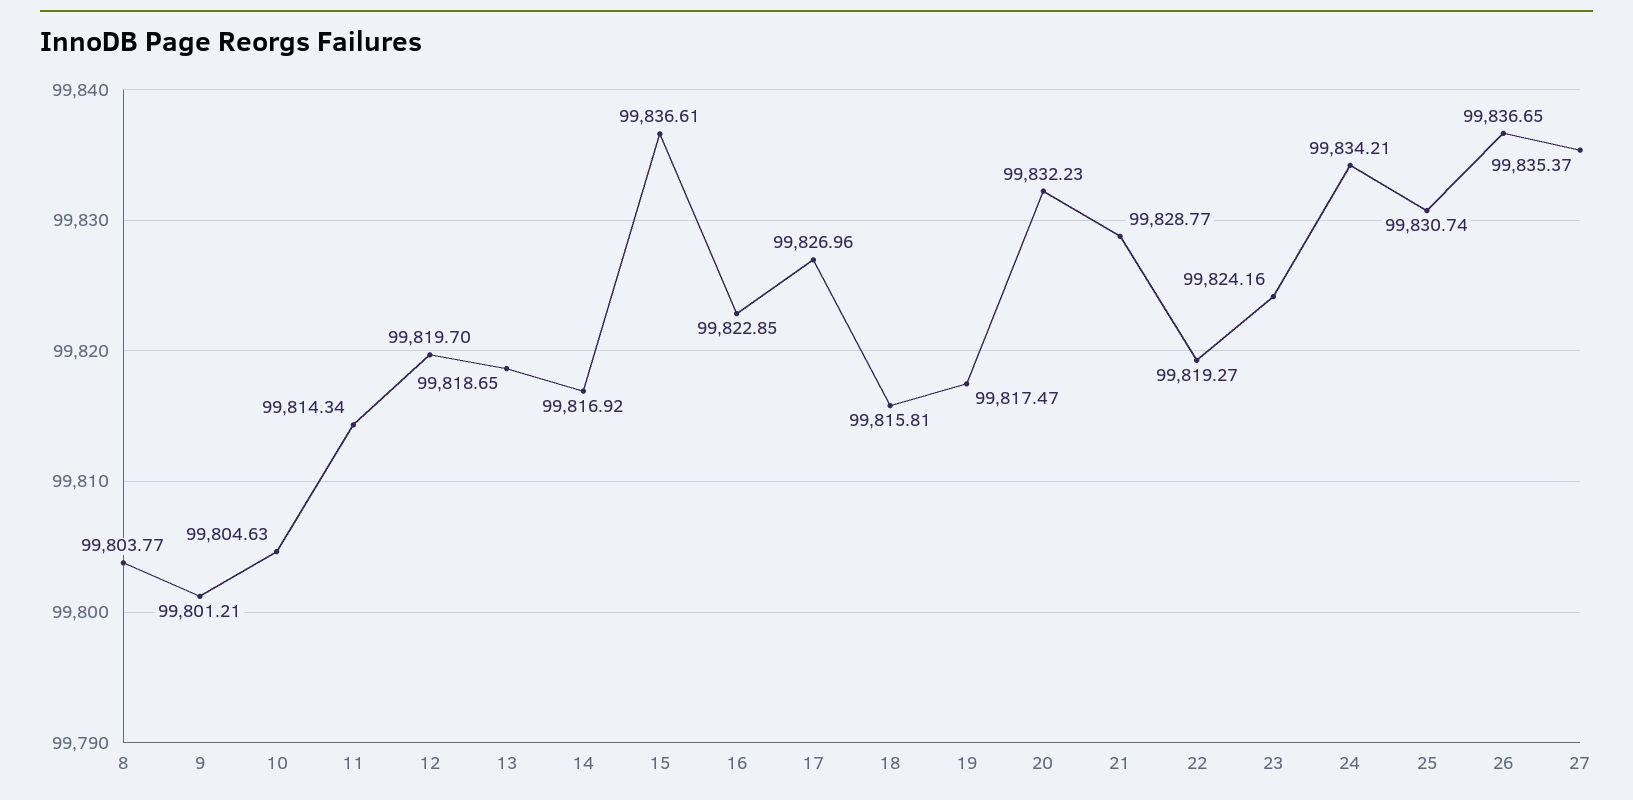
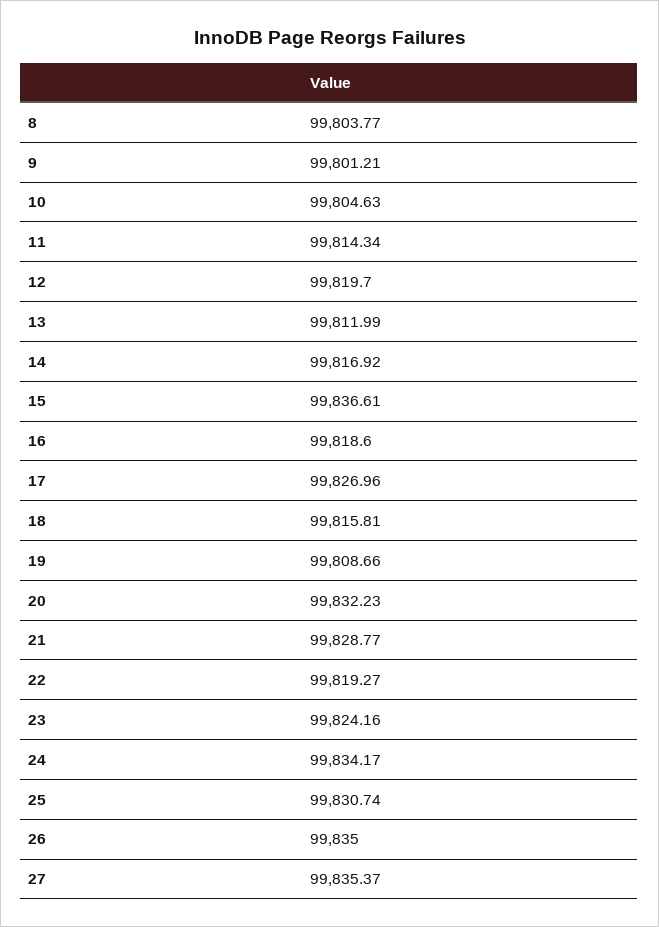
  {
    "8": 99803.77,
    "9": 99801.21,
    "10": 99804.63,
    "11": 99814.34,
    "12": 99819.7,
-   "13": 99818.65,
+   "13": 99811.99,
    "14": 99816.92,
    "15": 99836.61,
-   "16": 99822.85,
+   "16": 99818.6,
    "17": 99826.96,
    "18": 99815.81,
-   "19": 99817.47,
+   "19": 99808.66,
    "20": 99832.23,
    "21": 99828.77,
    "22": 99819.27,
    "23": 99824.16,
-   "24": 99834.21,
+   "24": 99834.17,
    "25": 99830.74,
-   "26": 99836.65,
+   "26": 99835,
    "27": 99835.37
  }

